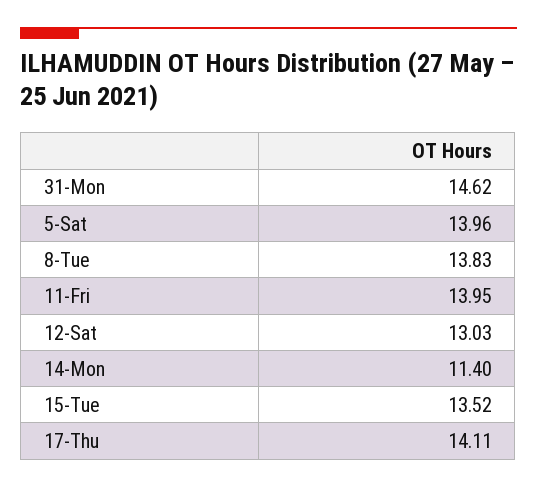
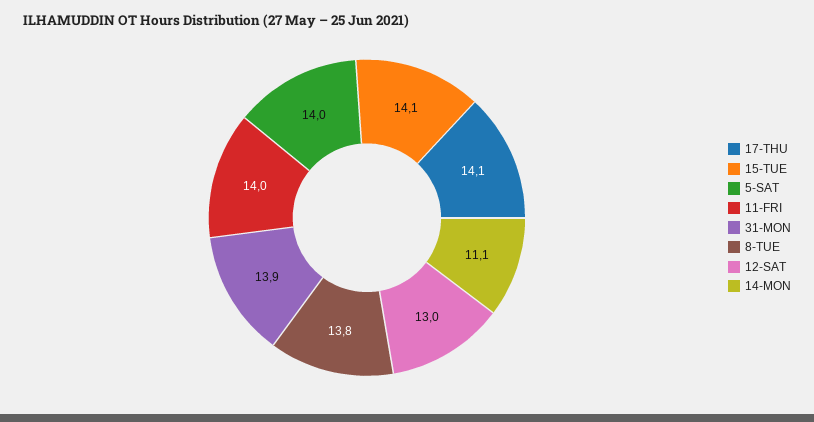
  {
-   "31-Mon": 14.62,
+   "31-Mon": 13.9,
    "5-Sat": 13.96,
    "8-Tue": 13.83,
    "11-Fri": 13.95,
    "12-Sat": 13.03,
-   "14-Mon": 11.4,
+   "14-Mon": 11.1,
-   "15-Tue": 13.52,
+   "15-Tue": 14.1,
    "17-Thu": 14.11
  }

